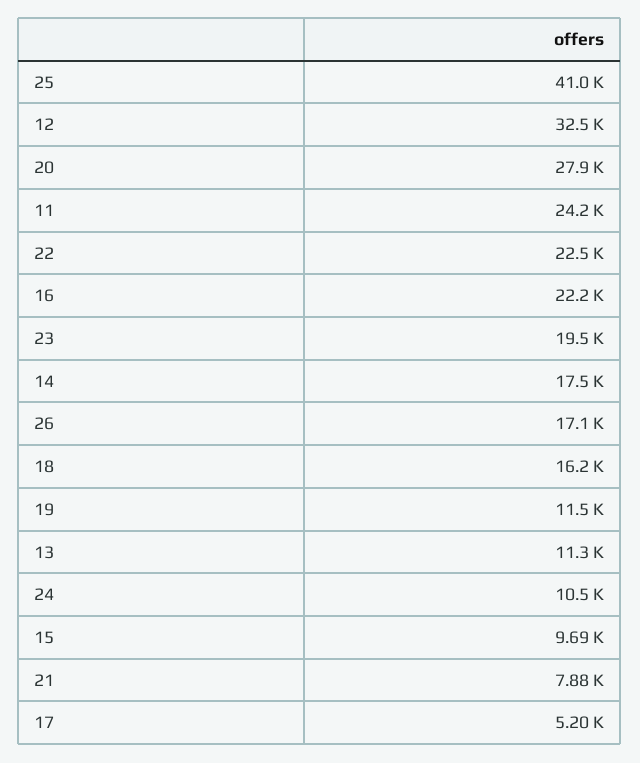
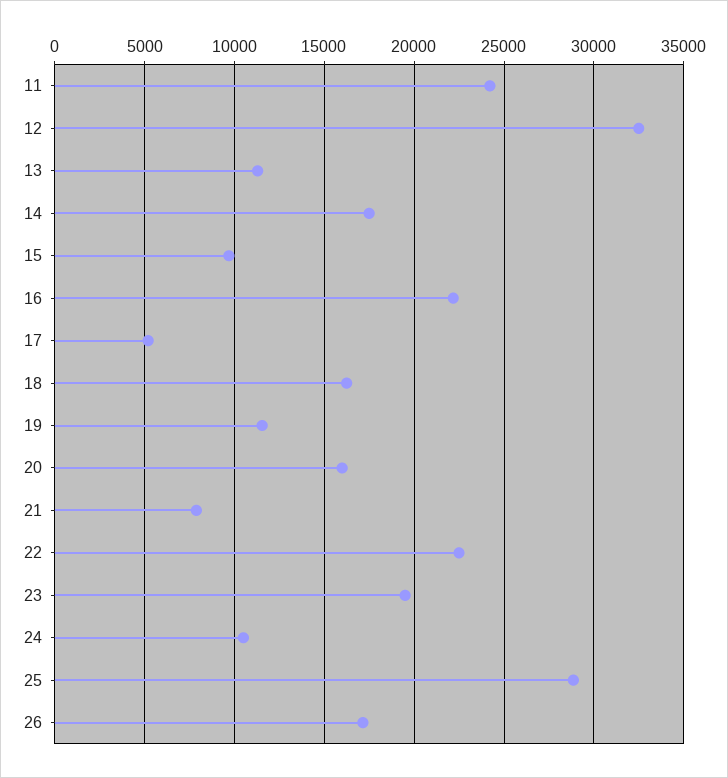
  {
-   "25": 41000,
+   "25": 29000,
    "12": 32500,
-   "20": 27900,
+   "20": 16000,
    "11": 24200,
    "22": 22500,
    "16": 22200,
    "23": 19500,
    "14": 17500,
    "26": 17100,
    "18": 16200,
    "19": 11500,
    "13": 11300,
    "24": 10500,
    "15": 9690,
    "21": 7880,
    "17": 5200
  }

